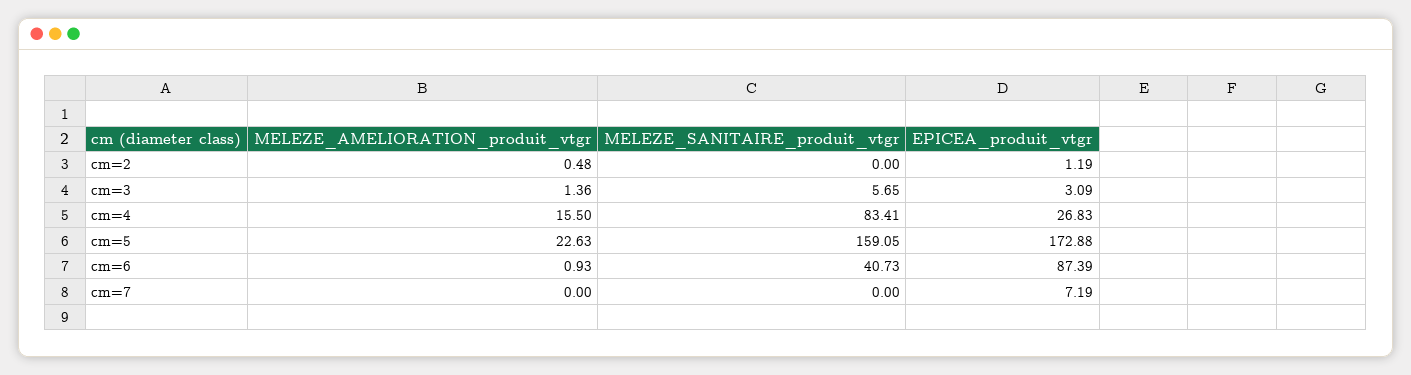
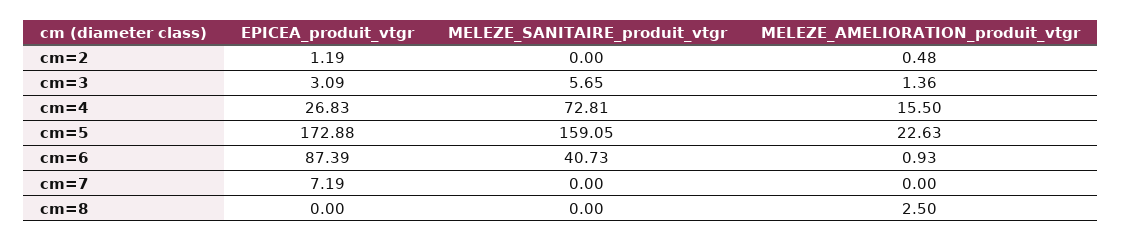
  {
    "MELEZE_AMELIORATION_produit_vtgr": {
      "cm=2": 0.48,
      "cm=3": 1.36,
      "cm=4": 15.5,
      "cm=5": 22.63,
      "cm=6": 0.93,
-     "cm=7": 0
+     "cm=7": 0,
+     "cm=8": 2.5
    },
    "MELEZE_SANITAIRE_produit_vtgr": {
      "cm=2": 0,
      "cm=3": 5.65,
-     "cm=4": 83.41,
+     "cm=4": 72.81,
      "cm=5": 159.05,
      "cm=6": 40.73,
-     "cm=7": 0
+     "cm=7": 0,
+     "cm=8": 0
    },
    "EPICEA_produit_vtgr": {
      "cm=2": 1.19,
      "cm=3": 3.09,
      "cm=4": 26.83,
      "cm=5": 172.88,
      "cm=6": 87.39,
-     "cm=7": 7.19
+     "cm=7": 7.19,
+     "cm=8": 0
    }
  }

